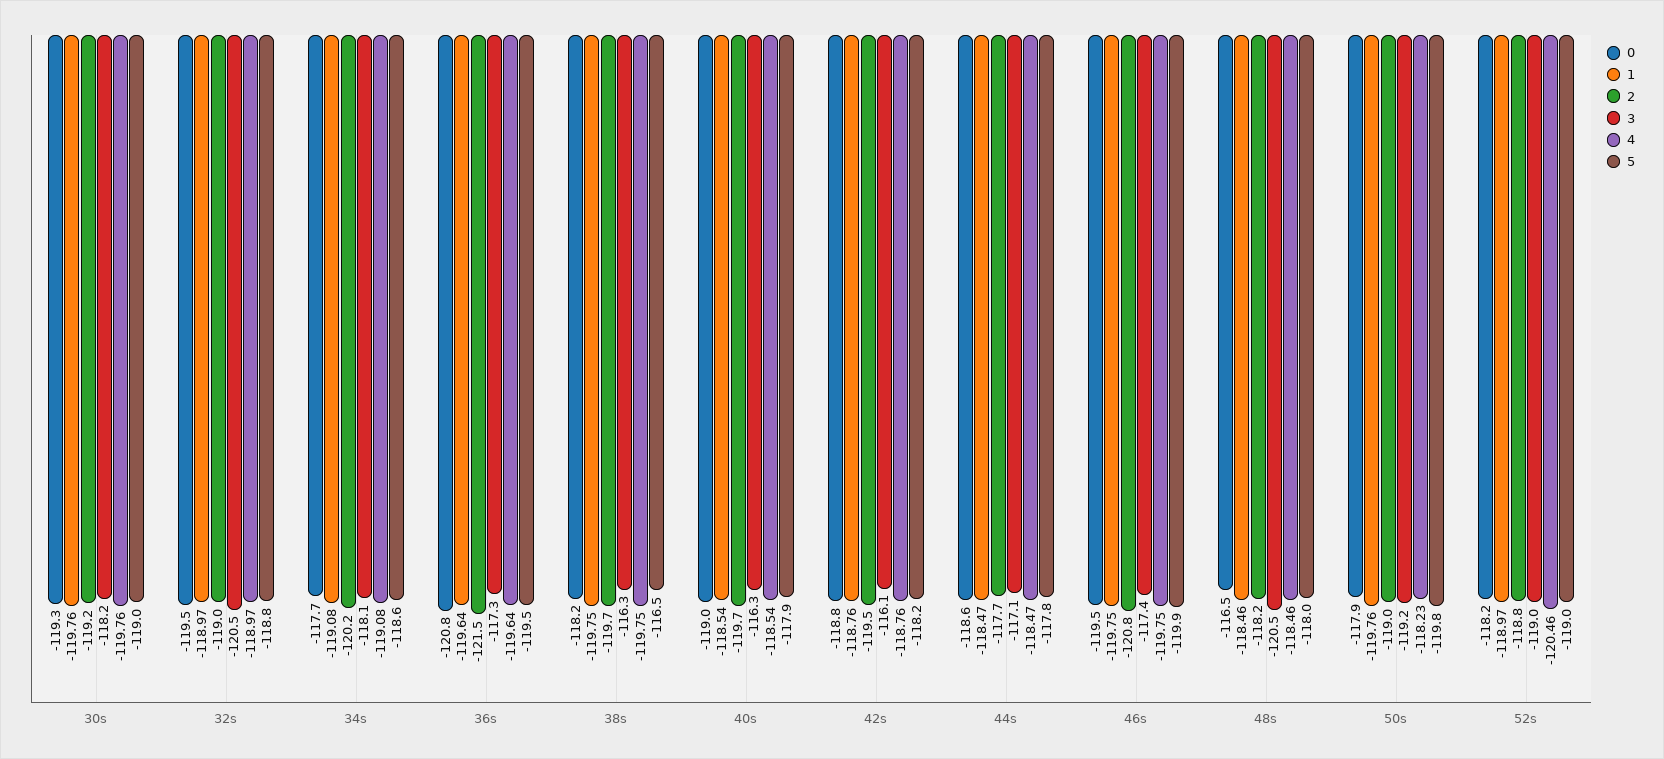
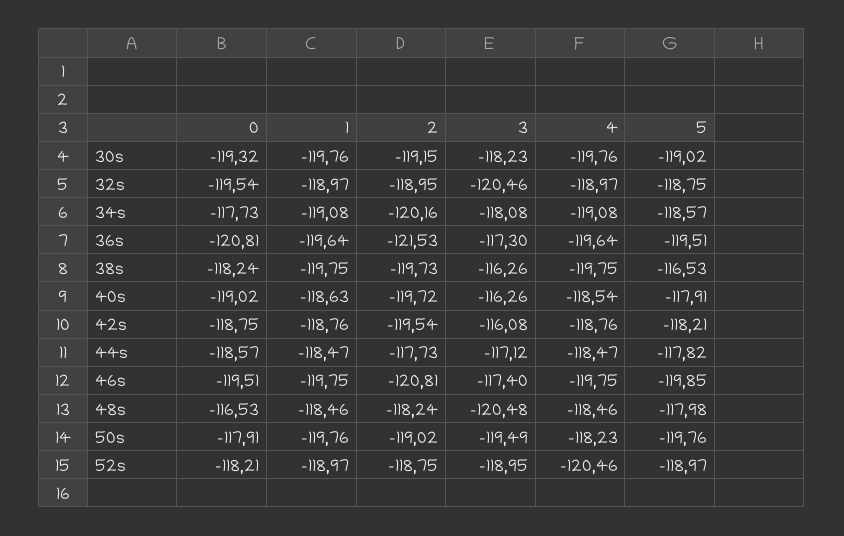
  {
    "0": {
      "30s": -119.32,
      "32s": -119.54,
      "34s": -117.73,
      "36s": -120.81,
      "38s": -118.24,
      "40s": -119.02,
      "42s": -118.75,
      "44s": -118.57,
      "46s": -119.51,
      "48s": -116.53,
      "50s": -117.91,
      "52s": -118.21
    },
    "1": {
      "30s": -119.76,
      "32s": -118.97,
      "34s": -119.08,
      "36s": -119.64,
      "38s": -119.75,
-     "40s": -118.54,
+     "40s": -118.63,
      "42s": -118.76,
      "44s": -118.47,
      "46s": -119.75,
      "48s": -118.46,
      "50s": -119.76,
      "52s": -118.97
    },
    "2": {
      "30s": -119.15,
      "32s": -118.95,
      "34s": -120.16,
      "36s": -121.53,
      "38s": -119.73,
      "40s": -119.72,
      "42s": -119.54,
      "44s": -117.73,
      "46s": -120.81,
      "48s": -118.24,
      "50s": -119.02,
      "52s": -118.75
    },
    "3": {
      "30s": -118.23,
      "32s": -120.46,
      "34s": -118.08,
      "36s": -117.3,
      "38s": -116.26,
      "40s": -116.26,
      "42s": -116.08,
      "44s": -117.12,
      "46s": -117.4,
      "48s": -120.48,
-     "50s": -119.2,
+     "50s": -119.49,
      "52s": -118.95
    },
    "4": {
      "30s": -119.76,
      "32s": -118.97,
      "34s": -119.08,
      "36s": -119.64,
      "38s": -119.75,
      "40s": -118.54,
      "42s": -118.76,
      "44s": -118.47,
      "46s": -119.75,
      "48s": -118.46,
      "50s": -118.23,
      "52s": -120.46
    },
    "5": {
      "30s": -119.02,
      "32s": -118.75,
      "34s": -118.57,
      "36s": -119.51,
      "38s": -116.53,
      "40s": -117.91,
      "42s": -118.21,
      "44s": -117.82,
      "46s": -119.85,
      "48s": -117.98,
      "50s": -119.76,
      "52s": -118.97
    }
  }

